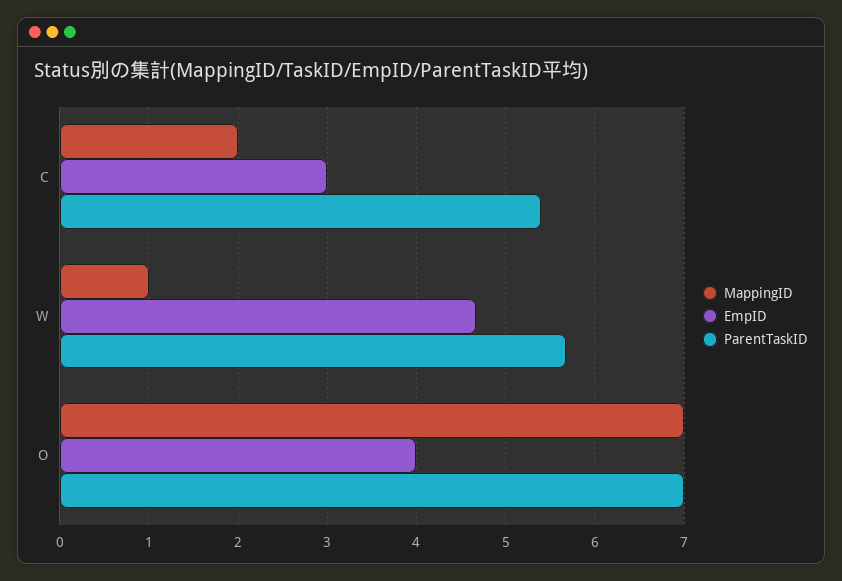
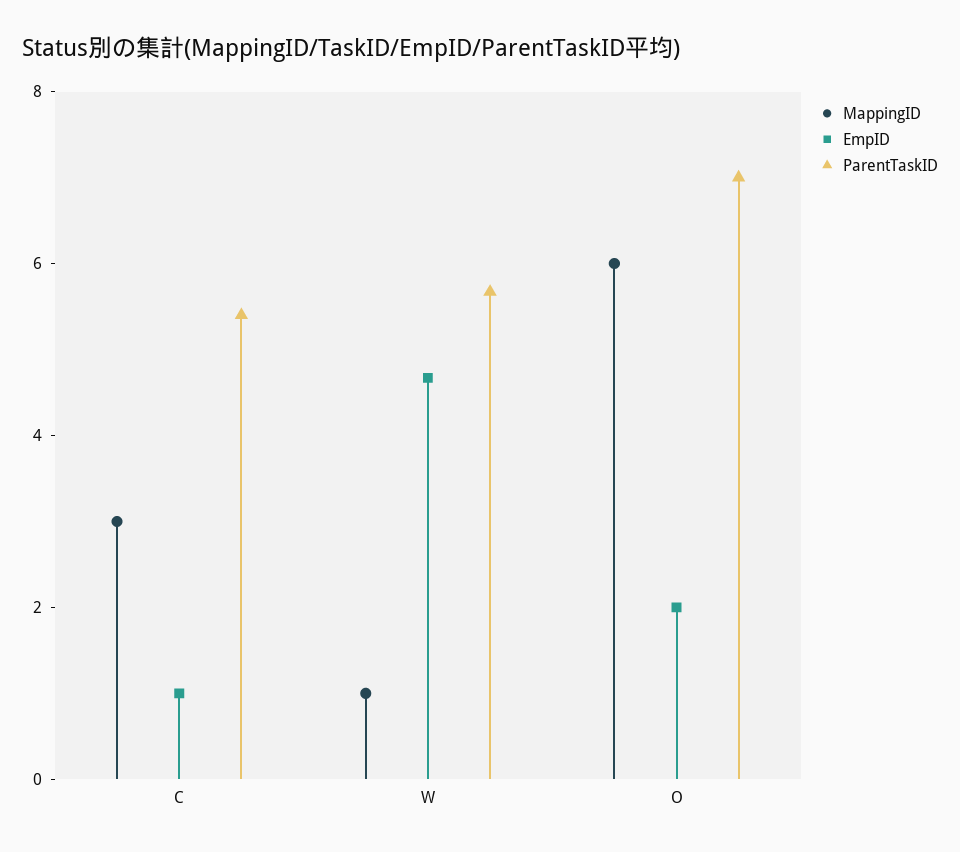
  {
    "MappingID": {
-     "C": 2,
+     "C": 3,
      "W": 1,
-     "O": 7
+     "O": 6
    },
    "EmpID": {
-     "C": 3,
+     "C": 1,
      "W": 4.7,
-     "O": 4
+     "O": 2
    },
    "ParentTaskID": {
      "C": 5.4,
      "W": 5.7,
      "O": 7
    }
  }

